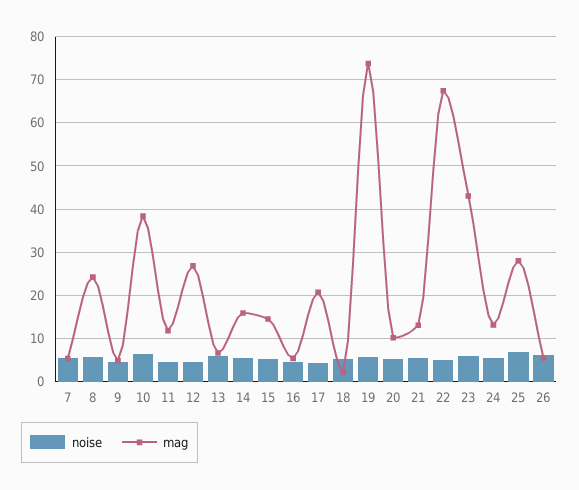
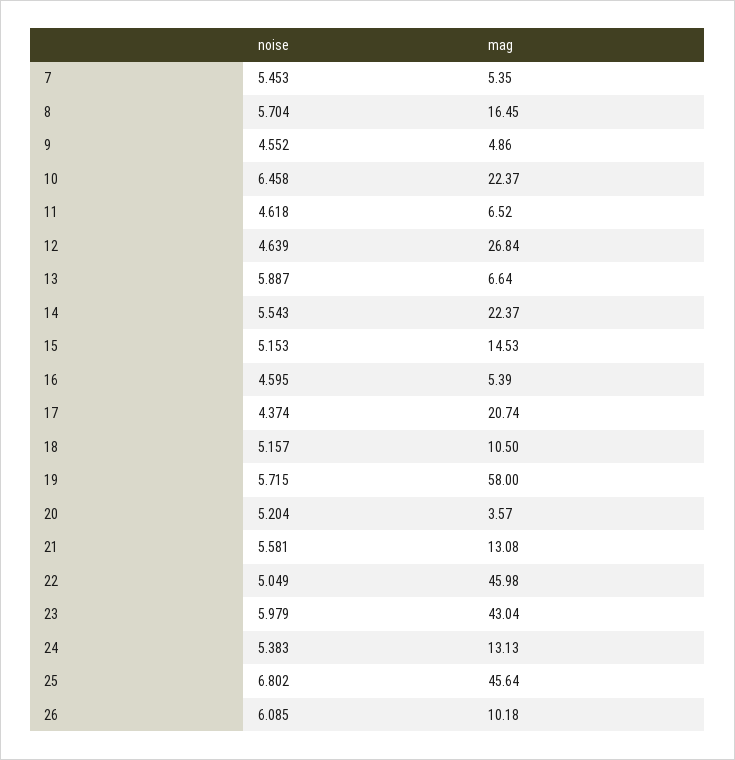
  {
    "noise": {
      "7": 5.453,
      "8": 5.704,
      "9": 4.552,
      "10": 6.458,
      "11": 4.618,
      "12": 4.639,
      "13": 5.887,
      "14": 5.543,
      "15": 5.153,
      "16": 4.595,
      "17": 4.374,
      "18": 5.157,
      "19": 5.715,
      "20": 5.204,
      "21": 5.581,
      "22": 5.049,
      "23": 5.979,
      "24": 5.383,
      "25": 6.802,
      "26": 6.085
    },
    "mag": {
      "7": 5.35,
-     "8": 24,
+     "8": 16.45,
      "9": 4.86,
-     "10": 38,
+     "10": 22.37,
-     "11": 12,
+     "11": 6.52,
      "12": 26.84,
      "13": 6.64,
-     "14": 16,
+     "14": 22.37,
      "15": 14.53,
      "16": 5.39,
      "17": 20.74,
-     "18": 2,
+     "18": 10.5,
-     "19": 74,
+     "19": 58,
-     "20": 10,
+     "20": 3.57,
      "21": 13.08,
-     "22": 68,
+     "22": 45.98,
      "23": 43.04,
      "24": 13.13,
-     "25": 28,
+     "25": 45.64,
-     "26": 6
+     "26": 10.18
    }
  }

